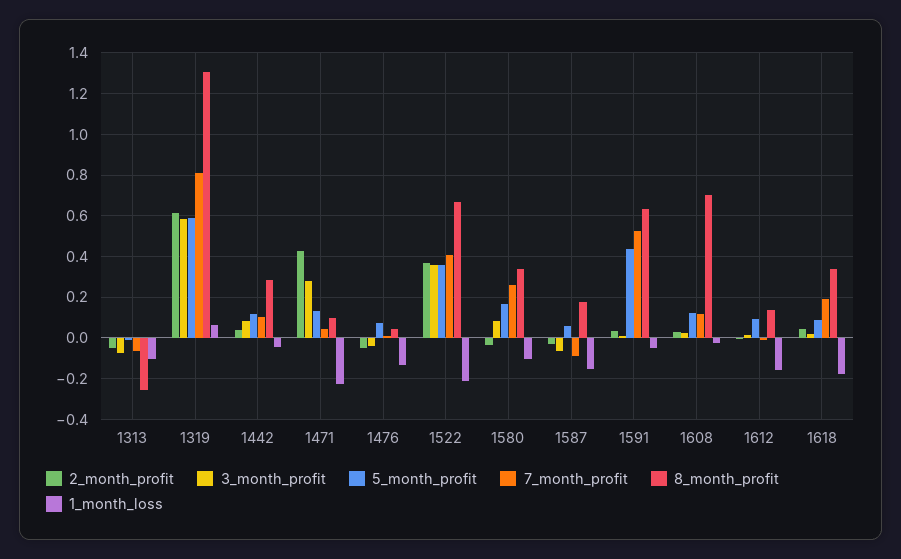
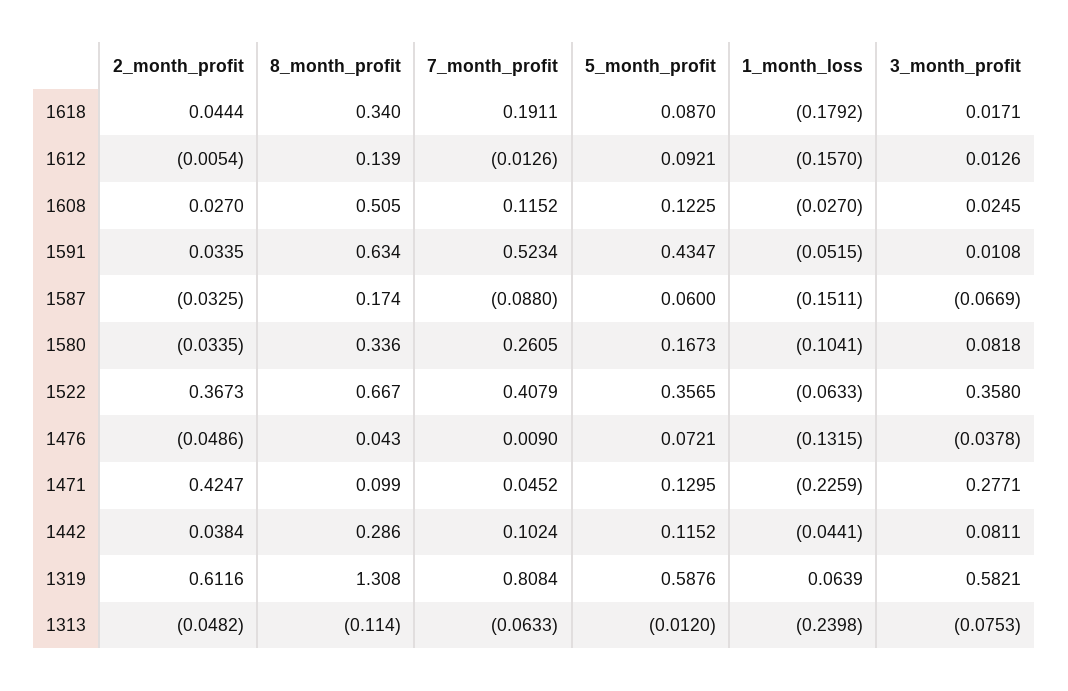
  {
    "2_month_profit": {
      "1313": -0.0482,
      "1319": 0.6116,
      "1442": 0.0384,
      "1471": 0.4247,
      "1476": -0.0486,
      "1522": 0.3673,
      "1580": -0.0335,
      "1587": -0.0325,
      "1591": 0.0335,
      "1608": 0.027,
      "1612": -0.0054,
      "1618": 0.0444
    },
    "3_month_profit": {
      "1313": -0.0753,
      "1319": 0.5821,
      "1442": 0.0811,
      "1471": 0.2771,
      "1476": -0.0378,
      "1522": 0.358,
      "1580": 0.0818,
      "1587": -0.0669,
      "1591": 0.0108,
      "1608": 0.0245,
      "1612": 0.0126,
      "1618": 0.0171
    },
    "5_month_profit": {
      "1313": -0.012,
      "1319": 0.5876,
      "1442": 0.1152,
      "1471": 0.1295,
      "1476": 0.0721,
      "1522": 0.3565,
      "1580": 0.1673,
      "1587": 0.06,
      "1591": 0.4347,
      "1608": 0.1225,
      "1612": 0.0921,
      "1618": 0.087
    },
    "7_month_profit": {
      "1313": -0.0633,
      "1319": 0.8084,
      "1442": 0.1024,
      "1471": 0.0452,
      "1476": 0.009,
      "1522": 0.4079,
      "1580": 0.2605,
      "1587": -0.088,
      "1591": 0.5234,
      "1608": 0.1152,
      "1612": -0.0126,
      "1618": 0.1911
    },
    "8_month_profit": {
-     "1313": -0.25,
+     "1313": -0.114,
      "1319": 1.308,
      "1442": 0.286,
      "1471": 0.099,
      "1476": 0.043,
      "1522": 0.667,
      "1580": 0.336,
      "1587": 0.174,
      "1591": 0.634,
-     "1608": 0.7,
+     "1608": 0.505,
      "1612": 0.139,
      "1618": 0.34
    },
    "1_month_loss": {
-     "1313": -0.1,
+     "1313": -0.2398,
      "1319": 0.0639,
      "1442": -0.0441,
      "1471": -0.2259,
      "1476": -0.1315,
-     "1522": -0.2,
+     "1522": -0.0633,
      "1580": -0.1041,
      "1587": -0.1511,
      "1591": -0.0515,
      "1608": -0.027,
      "1612": -0.157,
      "1618": -0.1792
    }
  }

